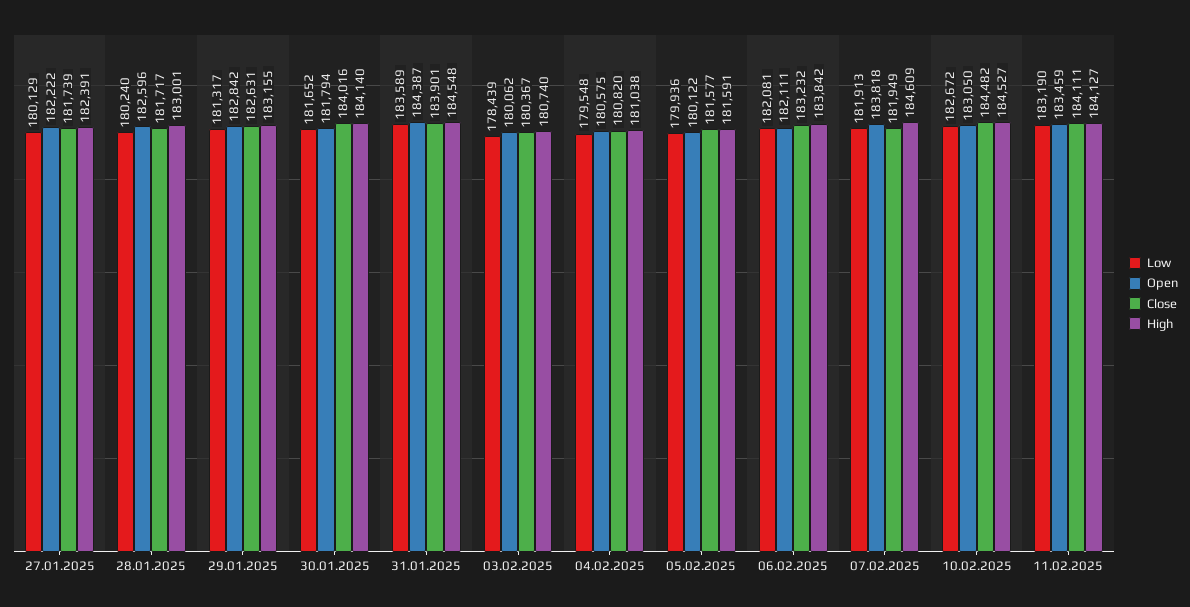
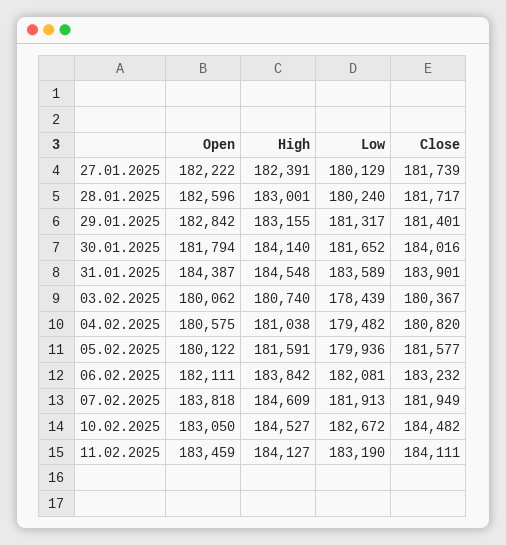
  {
    "Low": {
      "27.01.2025": 180129,
      "28.01.2025": 180240,
      "29.01.2025": 181317,
      "30.01.2025": 181652,
      "31.01.2025": 183589,
      "03.02.2025": 178439,
-     "04.02.2025": 179548,
+     "04.02.2025": 179482,
      "05.02.2025": 179936,
      "06.02.2025": 182081,
      "07.02.2025": 181913,
      "10.02.2025": 182672,
      "11.02.2025": 183190
    },
    "Open": {
      "27.01.2025": 182222,
      "28.01.2025": 182596,
      "29.01.2025": 182842,
      "30.01.2025": 181794,
      "31.01.2025": 184387,
      "03.02.2025": 180062,
      "04.02.2025": 180575,
      "05.02.2025": 180122,
      "06.02.2025": 182111,
      "07.02.2025": 183818,
      "10.02.2025": 183050,
      "11.02.2025": 183459
    },
    "Close": {
      "27.01.2025": 181739,
      "28.01.2025": 181717,
-     "29.01.2025": 182631,
+     "29.01.2025": 181401,
      "30.01.2025": 184016,
      "31.01.2025": 183901,
      "03.02.2025": 180367,
      "04.02.2025": 180820,
      "05.02.2025": 181577,
      "06.02.2025": 183232,
      "07.02.2025": 181949,
      "10.02.2025": 184482,
      "11.02.2025": 184111
    },
    "High": {
      "27.01.2025": 182391,
      "28.01.2025": 183001,
      "29.01.2025": 183155,
      "30.01.2025": 184140,
      "31.01.2025": 184548,
      "03.02.2025": 180740,
      "04.02.2025": 181038,
      "05.02.2025": 181591,
      "06.02.2025": 183842,
      "07.02.2025": 184609,
      "10.02.2025": 184527,
      "11.02.2025": 184127
    }
  }

